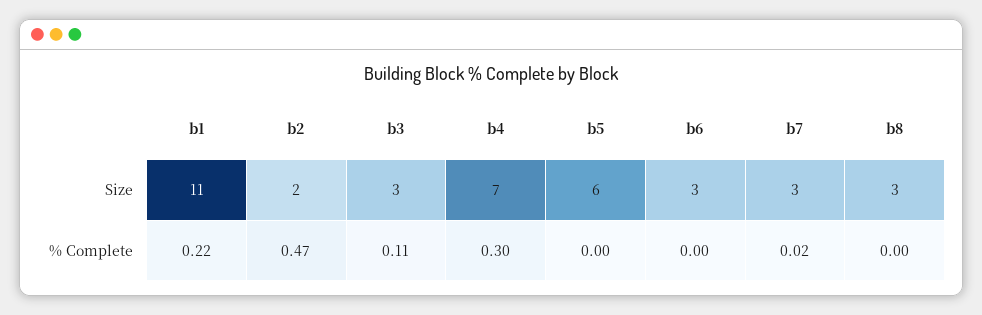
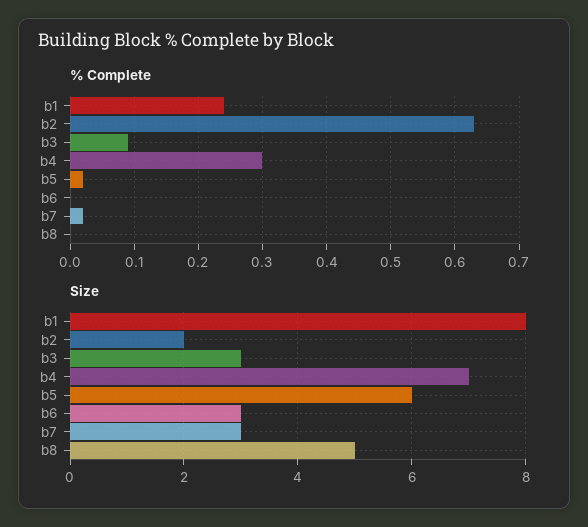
  {
    "Size": {
-     "b1": 11,
+     "b1": 8,
      "b2": 2,
      "b3": 3,
      "b4": 7,
      "b5": 6,
      "b6": 3,
      "b7": 3,
-     "b8": 3
+     "b8": 5
    },
    "% Complete": {
-     "b1": 0.22,
+     "b1": 0.24,
-     "b2": 0.47,
+     "b2": 0.63,
-     "b3": 0.11,
+     "b3": 0.09,
      "b4": 0.3,
-     "b5": 0,
+     "b5": 0.02,
      "b6": 0,
      "b7": 0.02,
      "b8": 0
    }
  }

